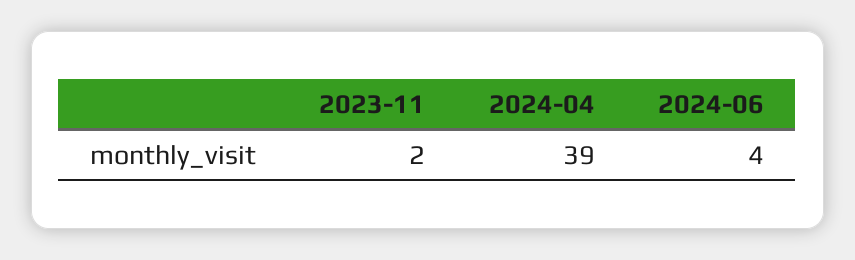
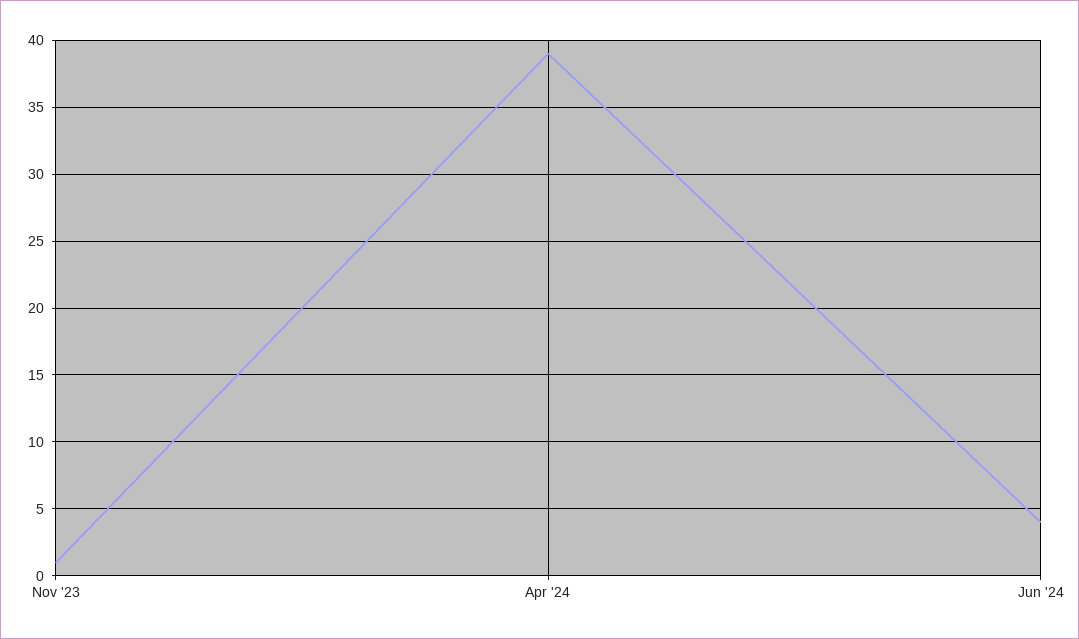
  {
-   "2023-11": 2,
+   "2023-11": 1,
    "2024-04": 39,
    "2024-06": 4
  }

